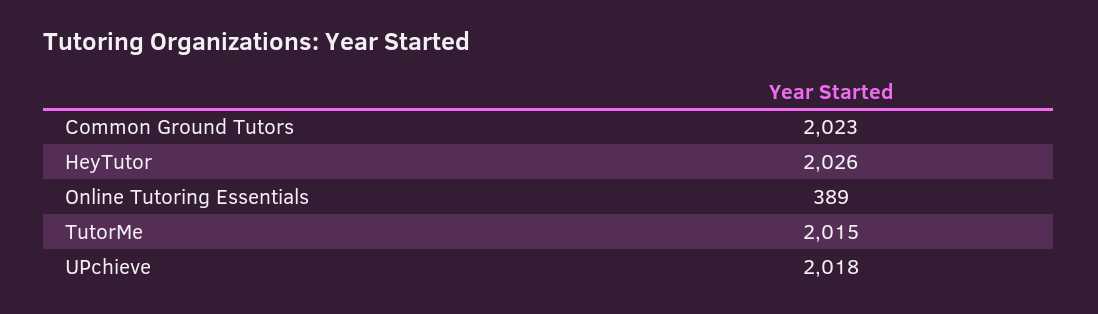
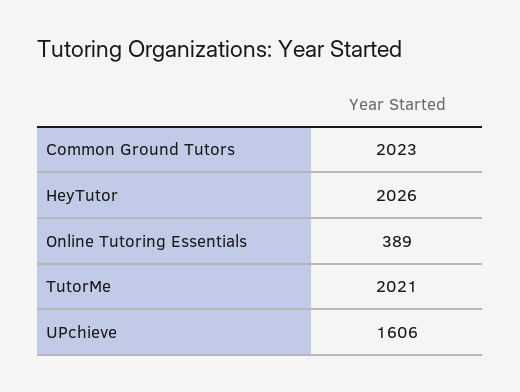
  {
    "Common Ground Tutors": 2023,
    "HeyTutor": 2026,
    "Online Tutoring Essentials": 389,
-   "TutorMe": 2015,
+   "TutorMe": 2021,
-   "UPchieve": 2018
+   "UPchieve": 1606
  }

